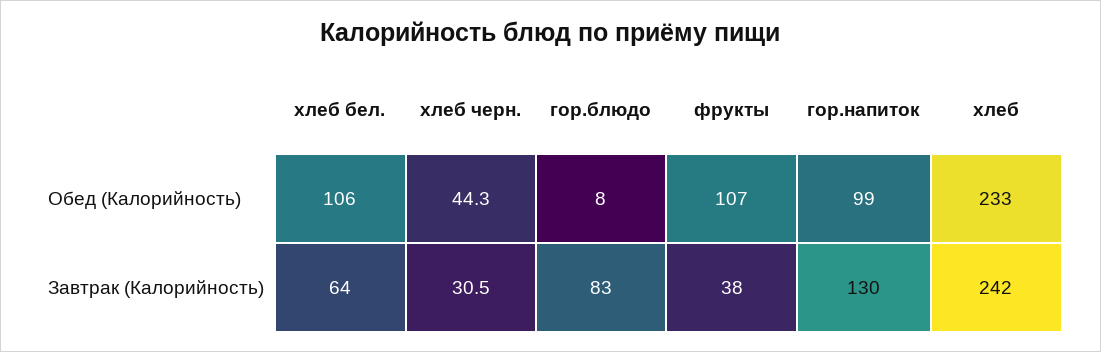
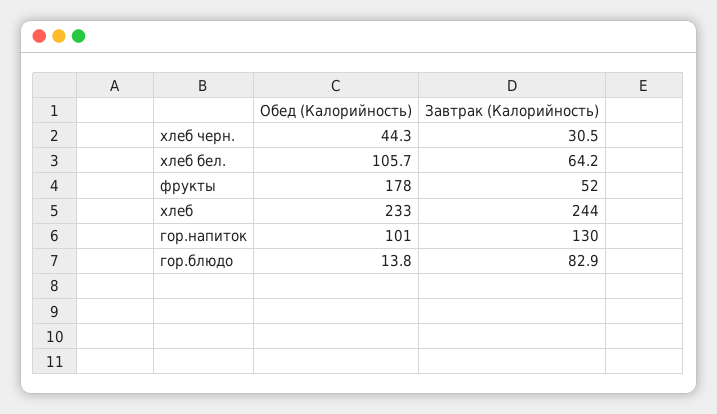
  {
    "хлеб бел.": {
      "Обед (Калорийность)": 105.7,
      "Завтрак (Калорийность)": 64.2
    },
    "хлеб черн.": {
      "Обед (Калорийность)": 44.3,
      "Завтрак (Калорийность)": 30.5
    },
    "гор.блюдо": {
-     "Обед (Калорийность)": 8,
+     "Обед (Калорийность)": 13.8,
      "Завтрак (Калорийность)": 82.9
    },
    "фрукты": {
-     "Обед (Калорийность)": 107,
+     "Обед (Калорийность)": 178,
-     "Завтрак (Калорийность)": 38
+     "Завтрак (Калорийность)": 52
    },
    "гор.напиток": {
-     "Обед (Калорийность)": 99,
+     "Обед (Калорийность)": 101,
      "Завтрак (Калорийность)": 130
    },
    "хлеб": {
      "Обед (Калорийность)": 233,
-     "Завтрак (Калорийность)": 242
+     "Завтрак (Калорийность)": 244
    }
  }

